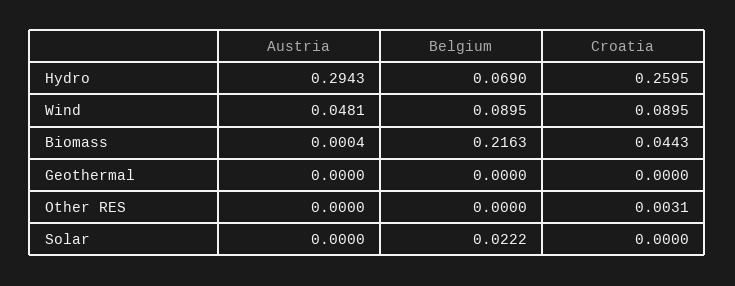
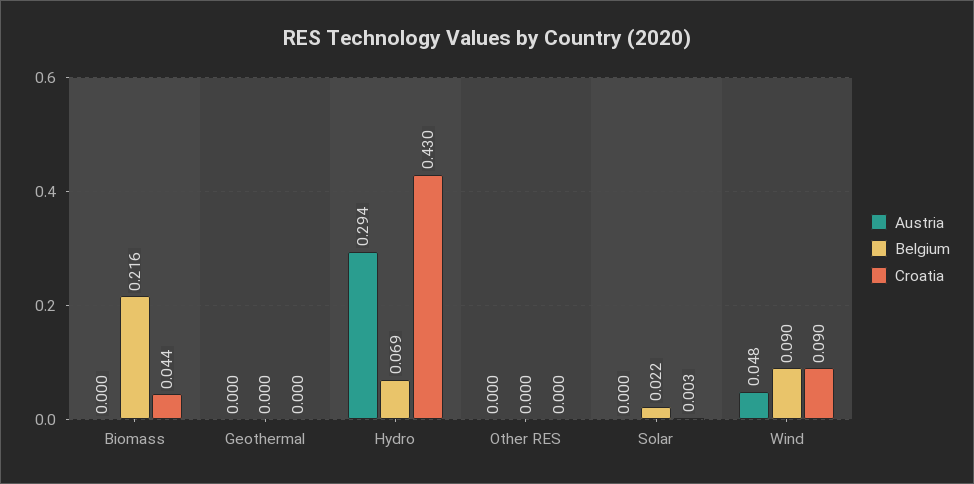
  {
    "Austria": {
      "Hydro": 0.2943,
      "Wind": 0.0481,
      "Biomass": 0.0004,
      "Geothermal": 0,
      "Other RES": 0,
      "Solar": 0
    },
    "Belgium": {
      "Hydro": 0.069,
      "Wind": 0.0895,
      "Biomass": 0.2163,
      "Geothermal": 0,
      "Other RES": 0,
      "Solar": 0.0222
    },
    "Croatia": {
-     "Hydro": 0.2595,
+     "Hydro": 0.43,
      "Wind": 0.0895,
      "Biomass": 0.0443,
      "Geothermal": 0,
-     "Other RES": 0.0031,
+     "Other RES": 0,
-     "Solar": 0
+     "Solar": 0.003
    }
  }

